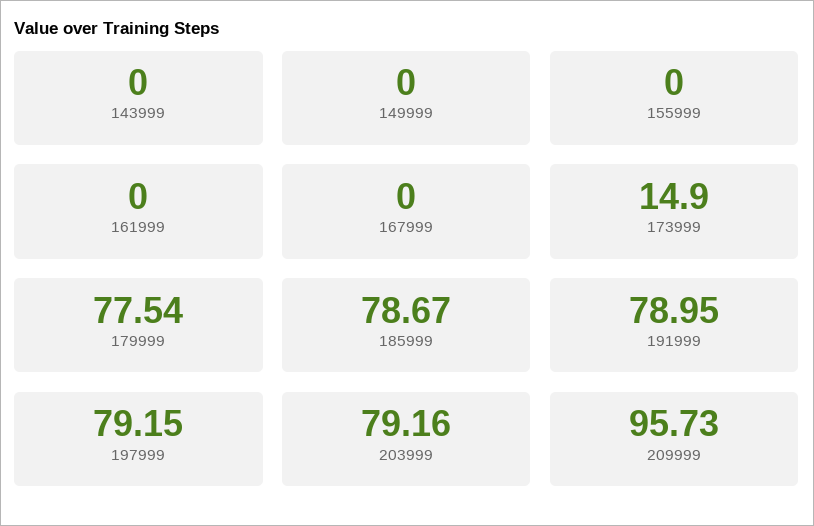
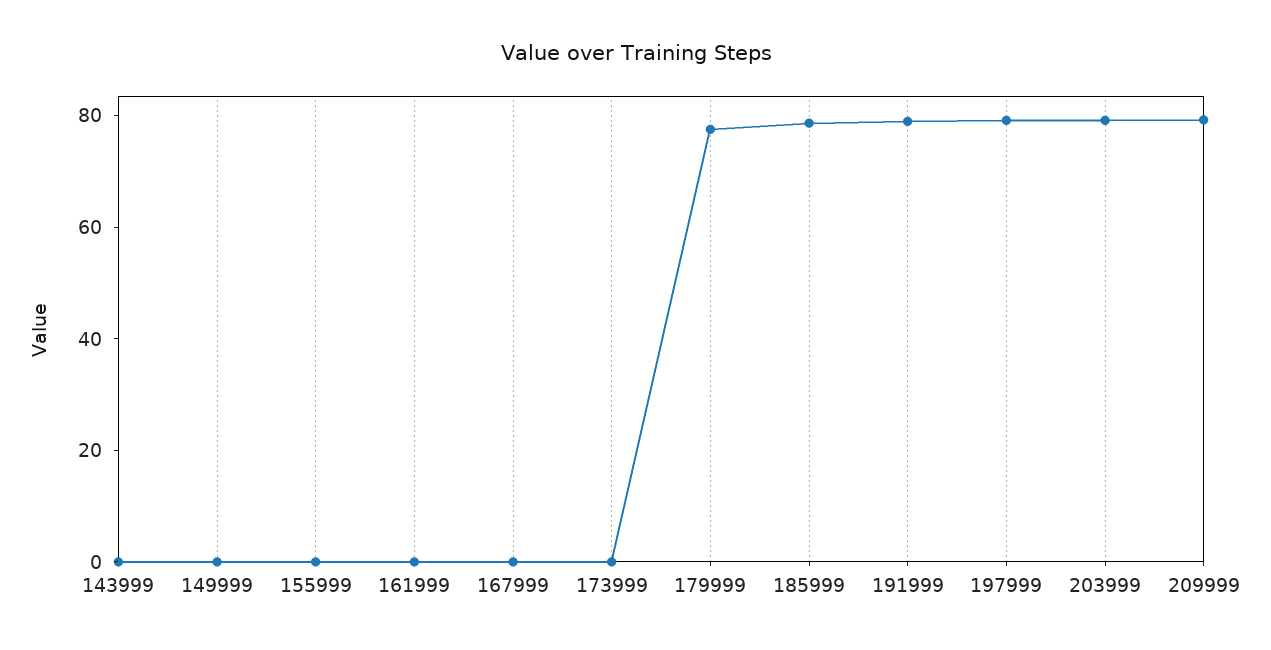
  {
    "143999": 0,
    "149999": 0,
    "155999": 0,
    "161999": 0,
    "167999": 0,
-   "173999": 14.9,
+   "173999": 0,
    "179999": 77.54,
    "185999": 78.67,
    "191999": 78.95,
    "197999": 79.15,
    "203999": 79.16,
-   "209999": 95.73
+   "209999": 80
  }

